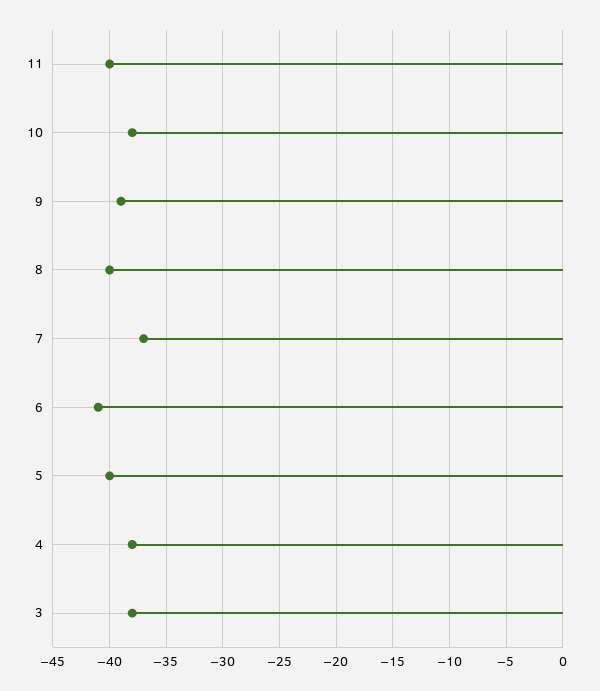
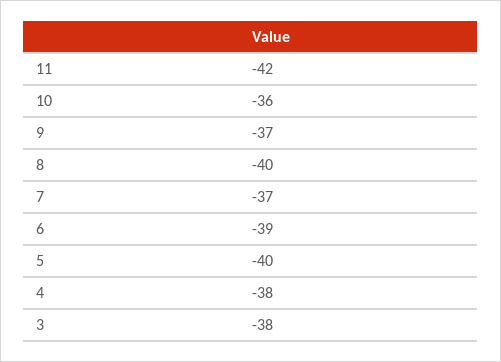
  {
-   "11": -40,
+   "11": -42,
-   "10": -38,
+   "10": -36,
-   "9": -39,
+   "9": -37,
    "8": -40,
    "7": -37,
-   "6": -41,
+   "6": -39,
    "5": -40,
    "4": -38,
    "3": -38
  }

